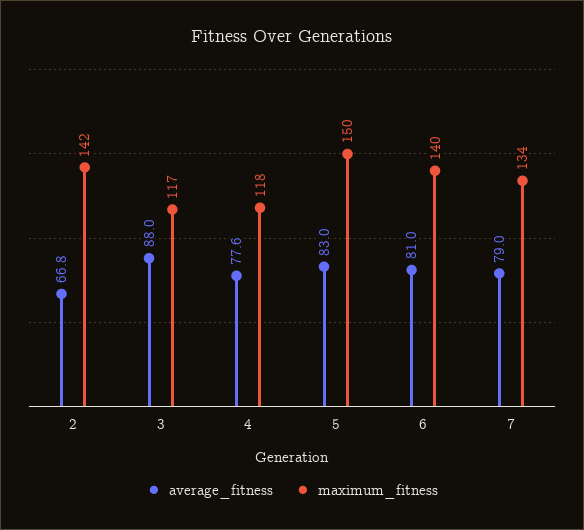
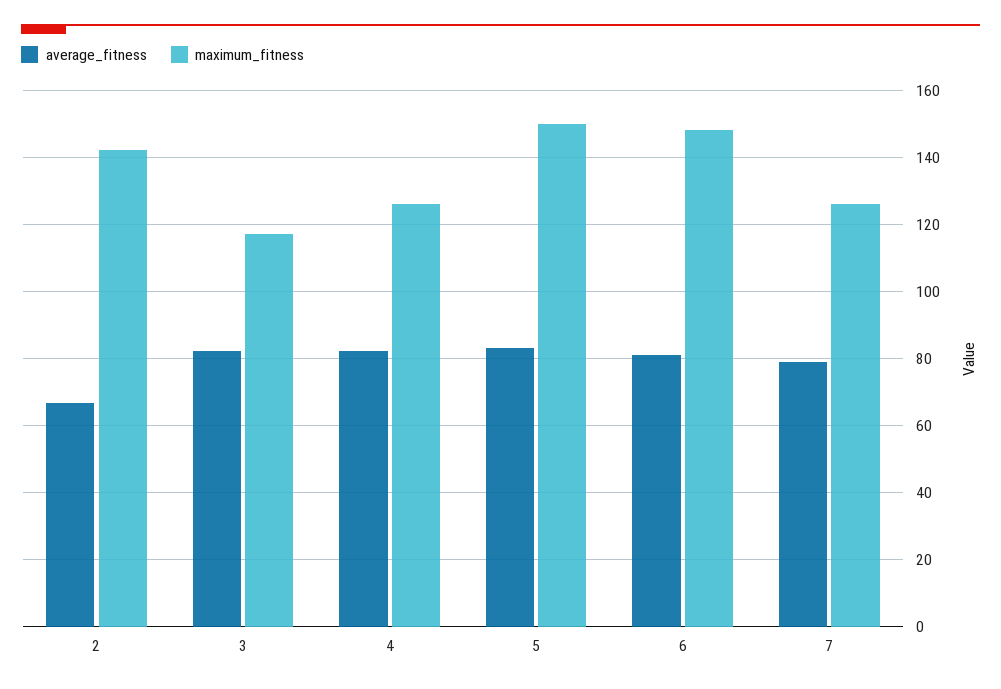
  {
    "average_fitness": {
      "2": 66.8,
-     "3": 88,
+     "3": 82,
-     "4": 77.6,
+     "4": 82,
      "5": 83,
      "6": 81,
      "7": 79
    },
    "maximum_fitness": {
      "2": 142,
      "3": 117,
-     "4": 118,
+     "4": 126,
      "5": 150,
-     "6": 140,
+     "6": 148,
-     "7": 134
+     "7": 126
    }
  }

